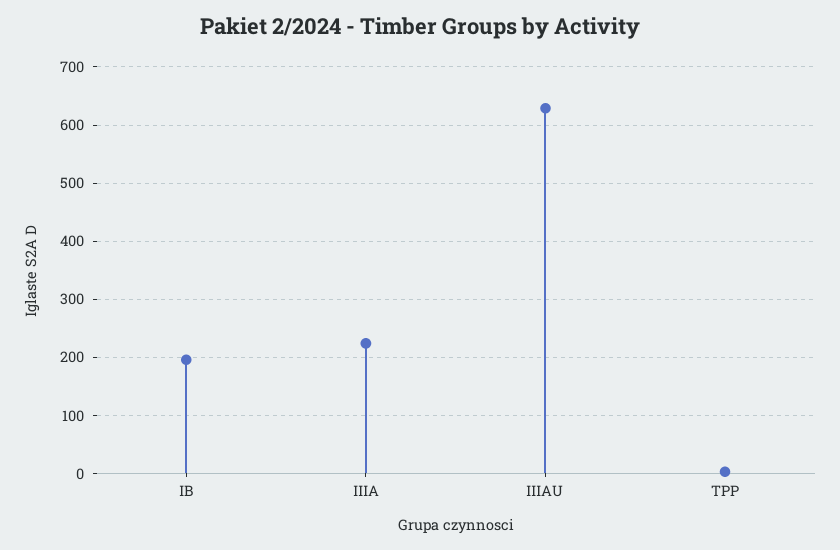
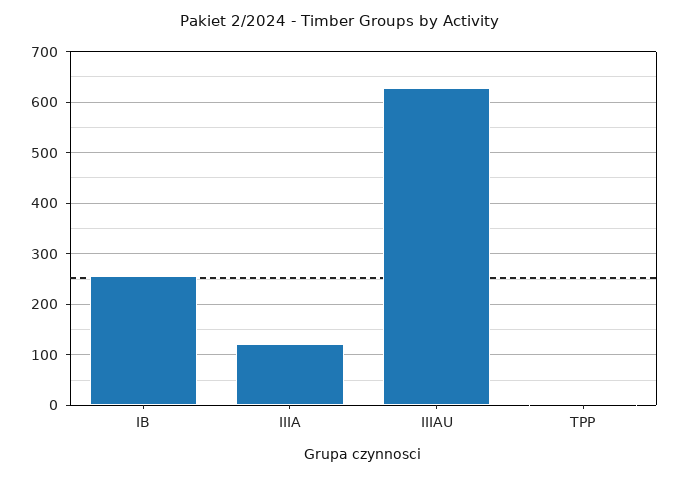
  {
-   "IB": 200,
+   "IB": 260,
-   "IIIA": 220,
+   "IIIA": 120,
    "IIIAU": 620,
    "TPP": 0
  }

